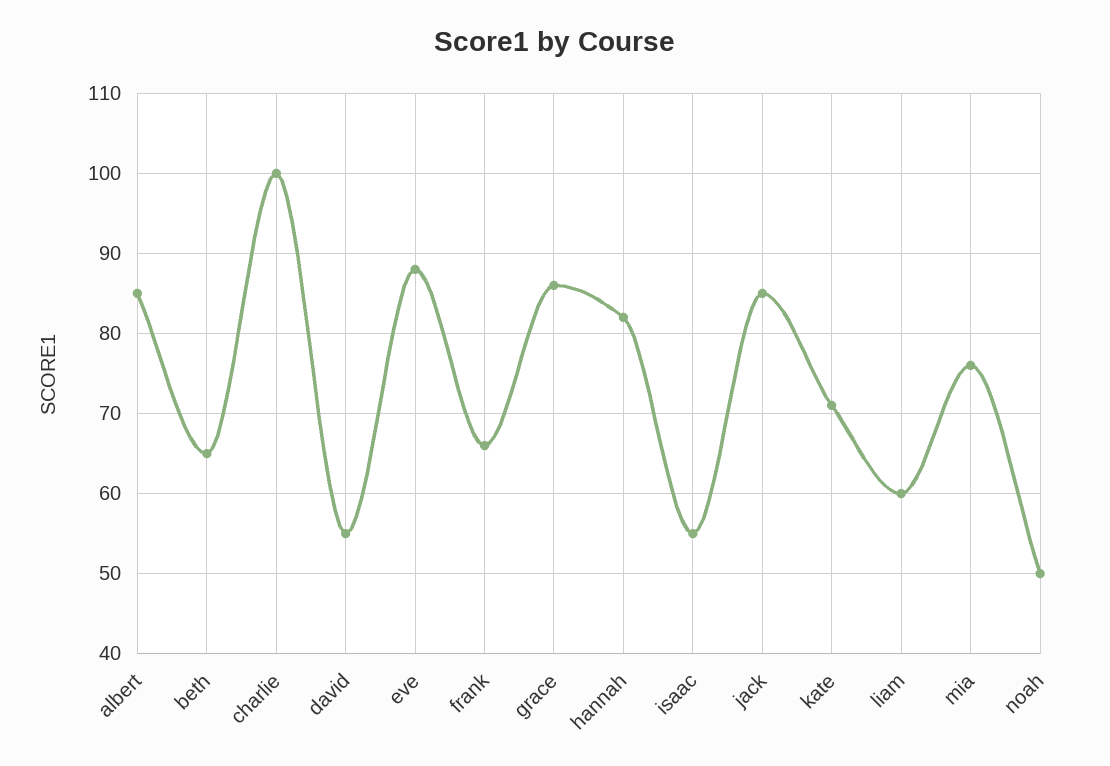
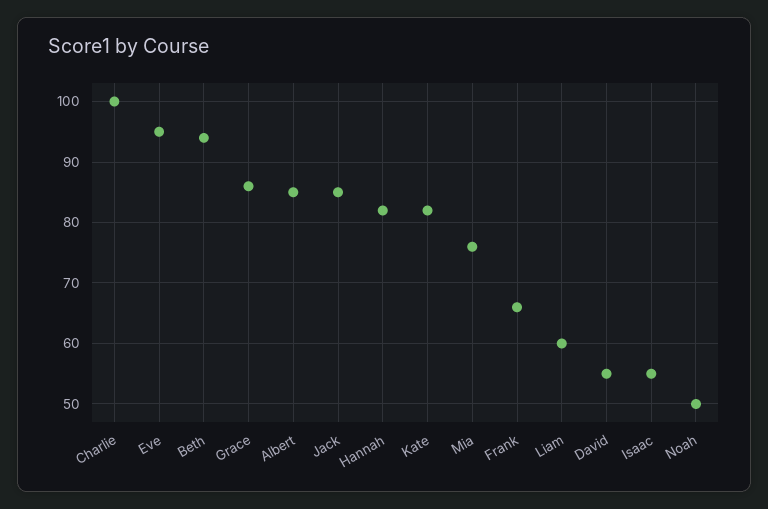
  {
    "albert": 85,
-   "beth": 65,
+   "beth": 94,
    "charlie": 100,
    "david": 55,
-   "eve": 88,
+   "eve": 95,
    "frank": 66,
    "grace": 86,
    "hannah": 82,
    "isaac": 55,
    "jack": 85,
-   "kate": 71,
+   "kate": 82,
    "liam": 60,
    "mia": 76,
    "noah": 50
  }

